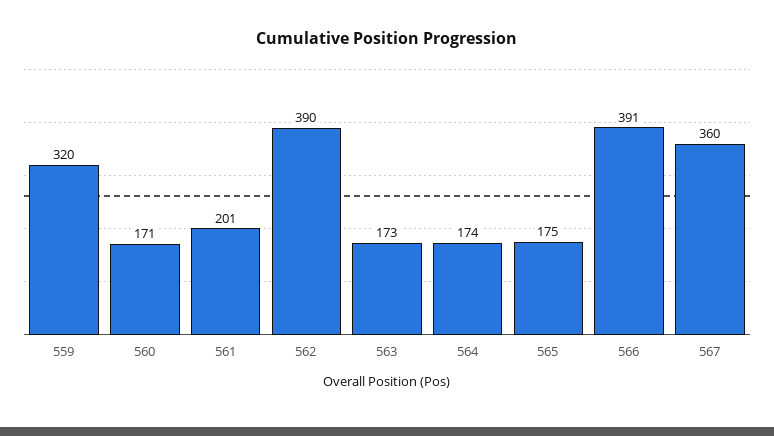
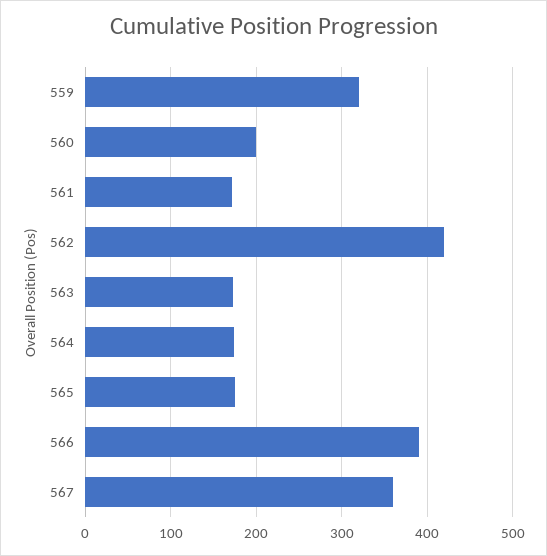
  {
    "559": 320,
-   "560": 171,
+   "560": 200,
-   "561": 201,
+   "561": 170,
-   "562": 390,
+   "562": 420,
    "563": 173,
    "564": 174,
    "565": 175,
    "566": 391,
    "567": 360
  }

